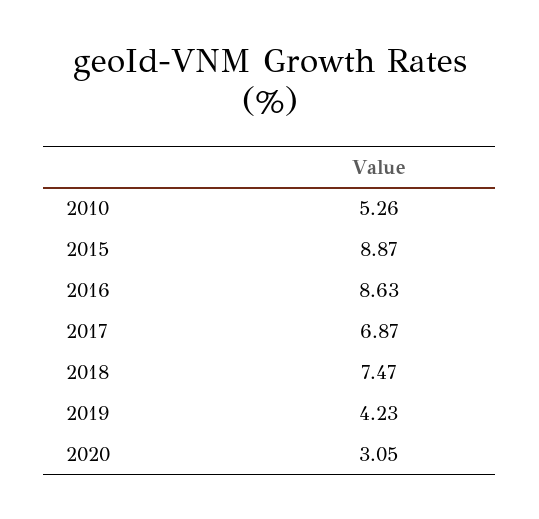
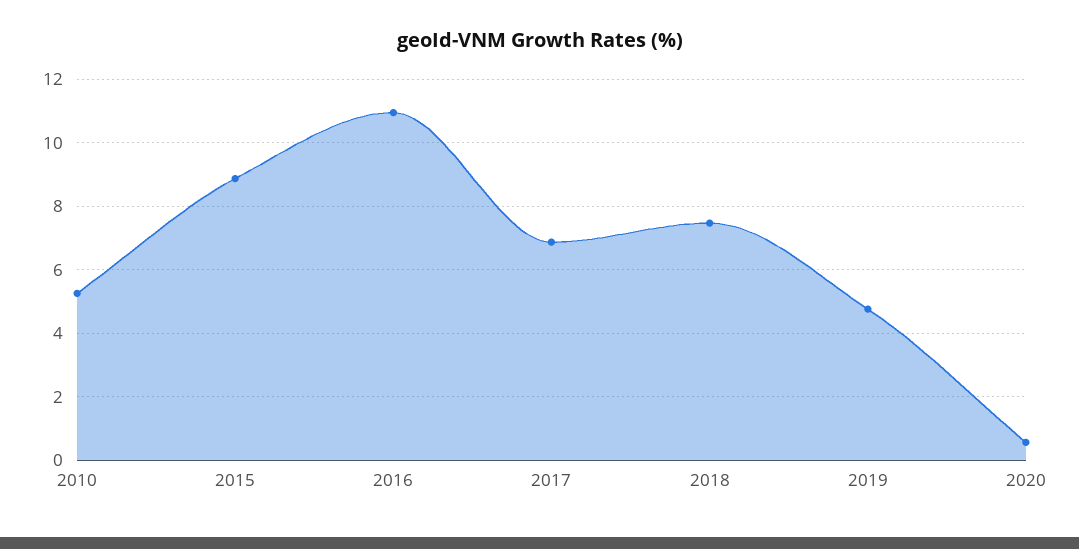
  {
    "2010": 5.26,
    "2015": 8.87,
-   "2016": 8.63,
+   "2016": 11,
    "2017": 6.87,
    "2018": 7.47,
-   "2019": 4.23,
+   "2019": 4.8,
-   "2020": 3.05
+   "2020": 0.6
  }

